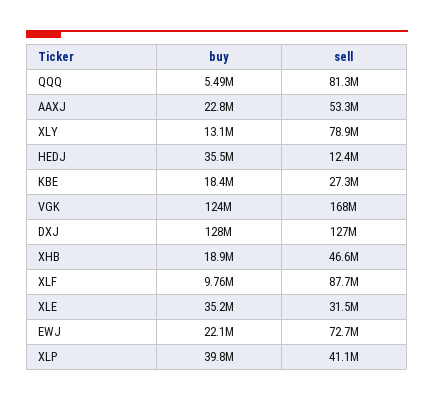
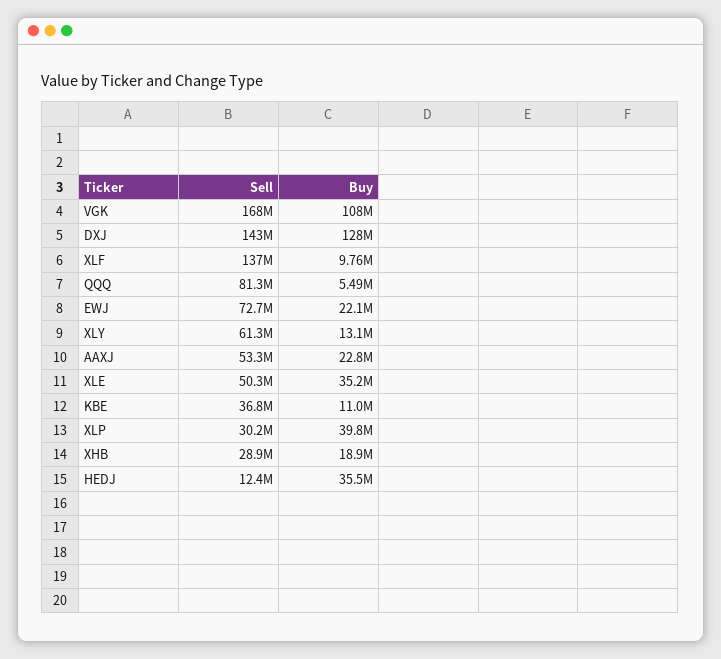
  {
    "buy": {
      "QQQ": 5490000,
      "AAXJ": 22800000,
      "XLY": 13100000,
      "HEDJ": 35500000,
-     "KBE": 18400000,
+     "KBE": 11000000,
-     "VGK": 124000000,
+     "VGK": 108000000,
      "DXJ": 128000000,
      "XHB": 18900000,
      "XLF": 9760000,
      "XLE": 35200000,
      "EWJ": 22100000,
      "XLP": 39800000
    },
    "sell": {
      "QQQ": 81300000,
      "AAXJ": 53300000,
-     "XLY": 78900000,
+     "XLY": 61300000,
      "HEDJ": 12400000,
-     "KBE": 27300000,
+     "KBE": 36800000,
      "VGK": 168000000,
-     "DXJ": 127000000,
+     "DXJ": 143000000,
-     "XHB": 46600000,
+     "XHB": 28900000,
-     "XLF": 87700000,
+     "XLF": 137000000,
-     "XLE": 31500000,
+     "XLE": 50300000,
      "EWJ": 72700000,
-     "XLP": 41100000
+     "XLP": 30200000
    }
  }

